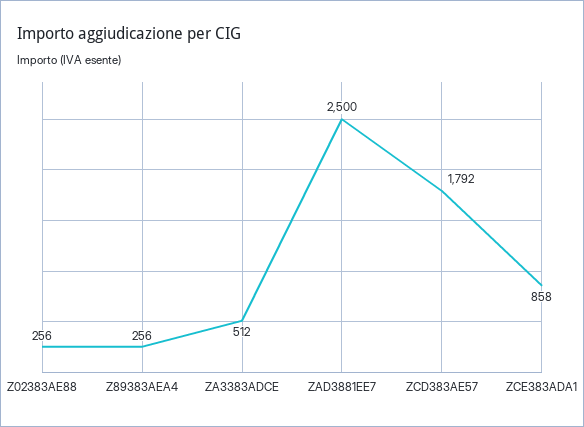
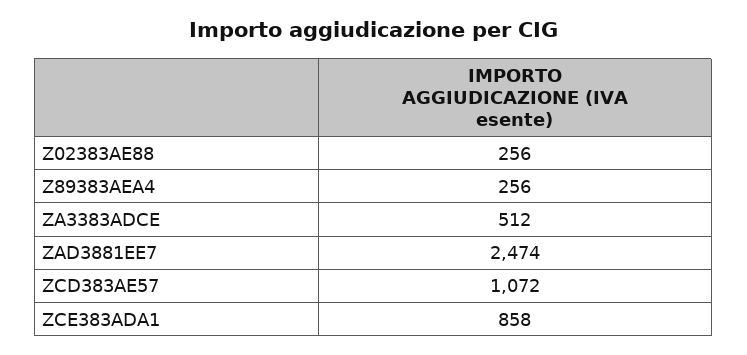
  {
    "Z02383AE88": 256,
    "Z89383AEA4": 256,
    "ZA3383ADCE": 512,
-   "ZAD3881EE7": 2500,
+   "ZAD3881EE7": 2474,
-   "ZCD383AE57": 1792,
+   "ZCD383AE57": 1072,
    "ZCE383ADA1": 858
  }

